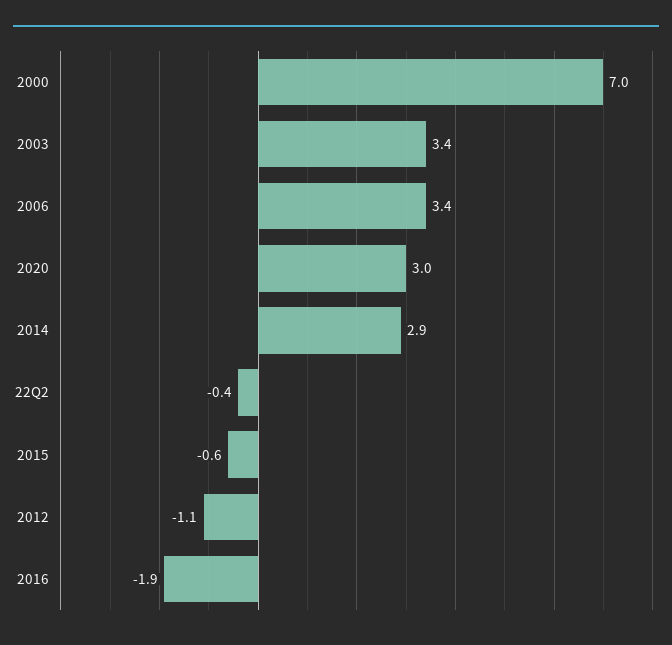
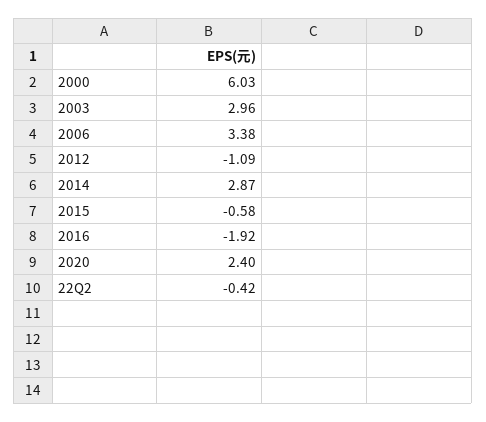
  {
-   "2000": 7,
+   "2000": 6.03,
-   "2003": 3.4,
+   "2003": 2.96,
    "2006": 3.38,
-   "2020": 3,
+   "2020": 2.4,
    "2014": 2.87,
    "22Q2": -0.42,
    "2015": -0.58,
    "2012": -1.09,
    "2016": -1.92
  }

